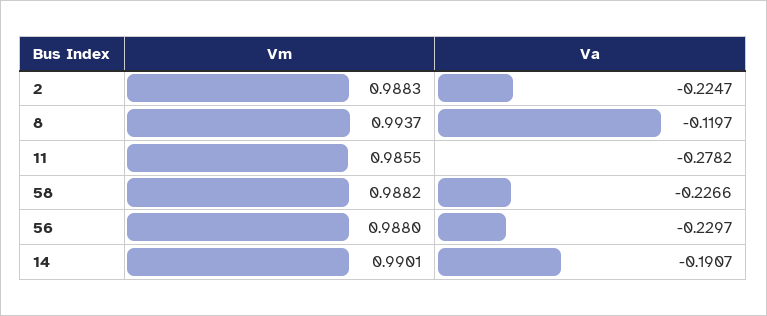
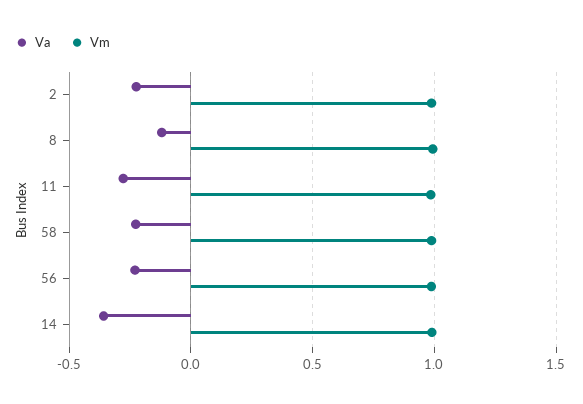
  {
    "Vm": {
      "2": 0.9883,
      "8": 0.9937,
      "11": 0.9855,
      "58": 0.9882,
      "56": 0.988,
      "14": 0.9901
    },
    "Va": {
      "2": -0.2247,
      "8": -0.1197,
      "11": -0.2782,
      "58": -0.2266,
      "56": -0.2297,
-     "14": -0.1907
+     "14": -0.35
    }
  }

